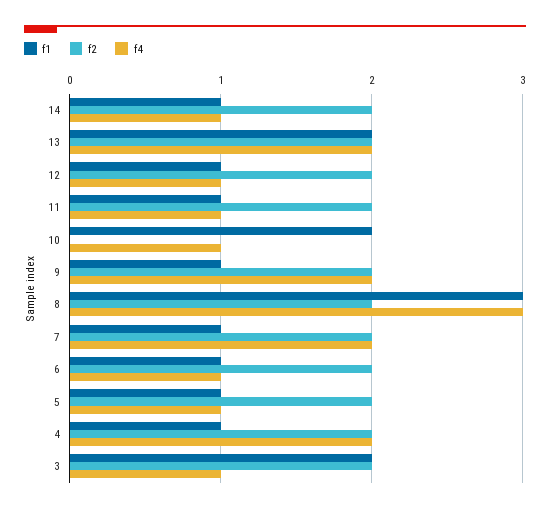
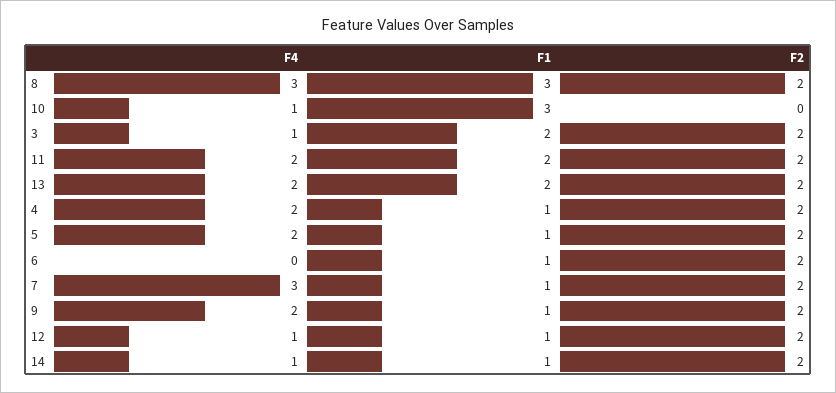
  {
    "f1": {
      "14": 1,
      "13": 2,
      "12": 1,
-     "11": 1,
+     "11": 2,
-     "10": 2,
+     "10": 3,
      "9": 1,
      "8": 3,
      "7": 1,
      "6": 1,
      "5": 1,
      "4": 1,
      "3": 2
    },
    "f2": {
      "14": 2,
      "13": 2,
      "12": 2,
      "11": 2,
      "10": 0,
      "9": 2,
      "8": 2,
      "7": 2,
      "6": 2,
      "5": 2,
      "4": 2,
      "3": 2
    },
    "f4": {
      "14": 1,
      "13": 2,
      "12": 1,
-     "11": 1,
+     "11": 2,
      "10": 1,
      "9": 2,
      "8": 3,
-     "7": 2,
+     "7": 3,
-     "6": 1,
+     "6": 0,
-     "5": 1,
+     "5": 2,
      "4": 2,
      "3": 1
    }
  }

